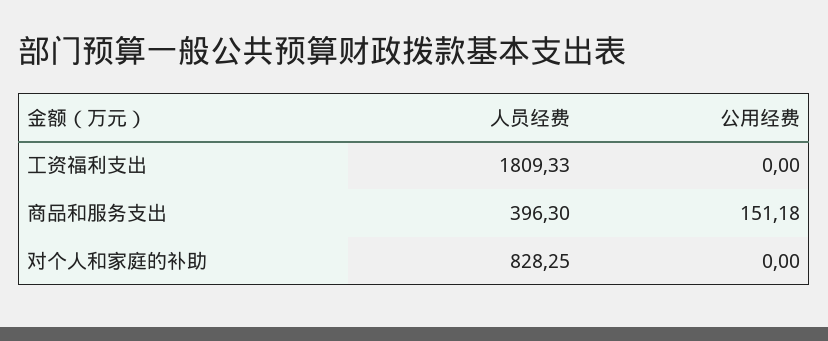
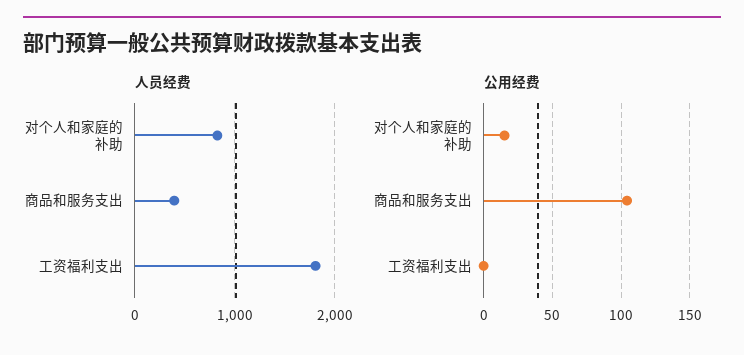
  {
    "人员经费": {
      "工资福利支出": 1809.33,
      "商品和服务支出": 396.3,
      "对个人和家庭的补助": 828.25
    },
    "公用经费": {
      "工资福利支出": 0,
-     "商品和服务支出": 151.18,
+     "商品和服务支出": 105,
-     "对个人和家庭的补助": 0
+     "对个人和家庭的补助": 15
    }
  }

